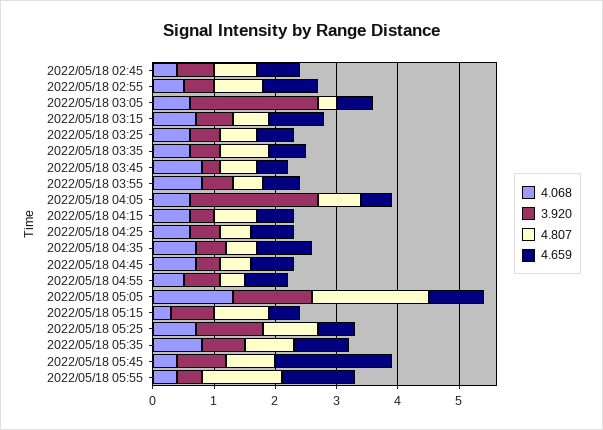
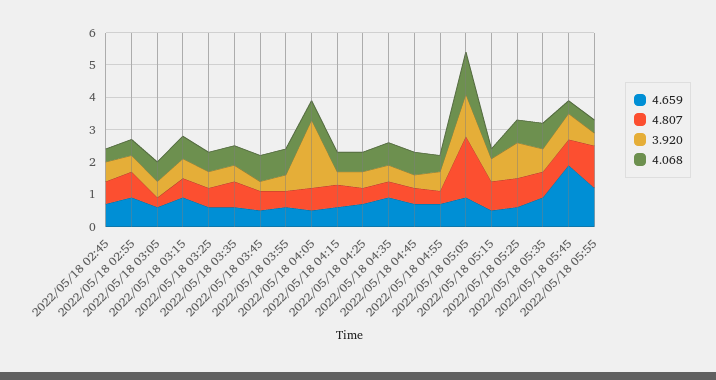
  {
    "4.068": {
      "2022/05/18 02:45": 0.5,
      "2022/05/18 02:55": 0.5,
      "2022/05/18 03:05": 0.5,
      "2022/05/18 03:15": 0.5,
      "2022/05/18 03:25": 0.5,
      "2022/05/18 03:35": 0.5,
      "2022/05/18 03:45": 1,
      "2022/05/18 03:55": 1,
      "2022/05/18 04:05": 0.5,
      "2022/05/18 04:15": 0.5,
      "2022/05/18 04:25": 0.5,
      "2022/05/18 04:35": 0.5,
      "2022/05/18 04:45": 0.5,
      "2022/05/18 04:55": 0.5,
      "2022/05/18 05:05": 1.5,
      "2022/05/18 05:15": 0.5,
      "2022/05/18 05:25": 0.5,
      "2022/05/18 05:35": 1,
      "2022/05/18 05:45": 0.5,
      "2022/05/18 05:55": 0.5
    },
    "3.920": {
      "2022/05/18 02:45": 0.5,
      "2022/05/18 02:55": 0.5,
-     "2022/05/18 03:05": 2,
+     "2022/05/18 03:05": 0.5,
      "2022/05/18 03:15": 0.5,
      "2022/05/18 03:25": 0.5,
      "2022/05/18 03:35": 0.5,
      "2022/05/18 03:45": 0.5,
      "2022/05/18 03:55": 0.5,
      "2022/05/18 04:05": 2,
      "2022/05/18 04:15": 0.5,
      "2022/05/18 04:25": 0.5,
      "2022/05/18 04:35": 0.5,
      "2022/05/18 04:45": 0.5,
      "2022/05/18 04:55": 0.5,
      "2022/05/18 05:05": 1.5,
      "2022/05/18 05:15": 0.5,
      "2022/05/18 05:25": 1,
      "2022/05/18 05:35": 0.5,
      "2022/05/18 05:45": 1,
      "2022/05/18 05:55": 0.5
    },
    "4.807": {
      "2022/05/18 02:45": 0.5,
      "2022/05/18 02:55": 1,
      "2022/05/18 03:05": 0.5,
      "2022/05/18 03:15": 0.5,
      "2022/05/18 03:25": 0.5,
      "2022/05/18 03:35": 1,
      "2022/05/18 03:45": 0.5,
      "2022/05/18 03:55": 0.5,
      "2022/05/18 04:05": 0.5,
      "2022/05/18 04:15": 0.5,
      "2022/05/18 04:25": 0.5,
      "2022/05/18 04:35": 0.5,
      "2022/05/18 04:45": 0.5,
      "2022/05/18 04:55": 0.5,
      "2022/05/18 05:05": 2,
      "2022/05/18 05:15": 1,
      "2022/05/18 05:25": 1,
      "2022/05/18 05:35": 1,
      "2022/05/18 05:45": 1,
      "2022/05/18 05:55": 1.5
    },
    "4.659": {
      "2022/05/18 02:45": 0.5,
      "2022/05/18 02:55": 1,
      "2022/05/18 03:05": 0.5,
      "2022/05/18 03:15": 1,
      "2022/05/18 03:25": 0.5,
      "2022/05/18 03:35": 0.5,
      "2022/05/18 03:45": 0.5,
      "2022/05/18 03:55": 0.5,
      "2022/05/18 04:05": 0.5,
      "2022/05/18 04:15": 0.5,
      "2022/05/18 04:25": 0.5,
      "2022/05/18 04:35": 1,
      "2022/05/18 04:45": 0.5,
      "2022/05/18 04:55": 0.5,
      "2022/05/18 05:05": 1,
      "2022/05/18 05:15": 0.5,
      "2022/05/18 05:25": 0.5,
      "2022/05/18 05:35": 1,
      "2022/05/18 05:45": 2,
      "2022/05/18 05:55": 1
    }
  }

